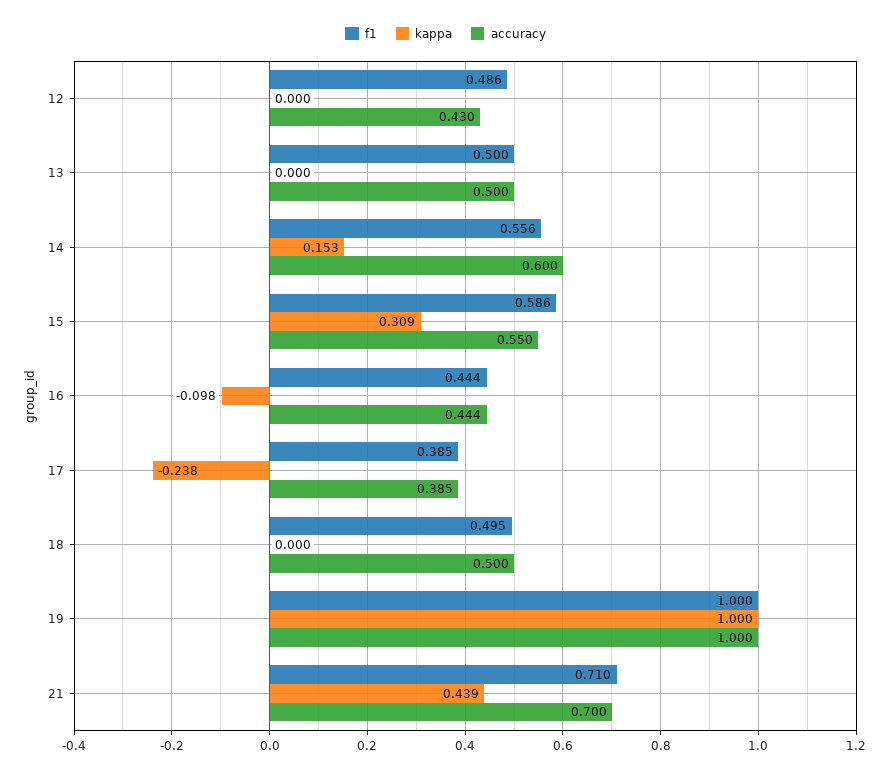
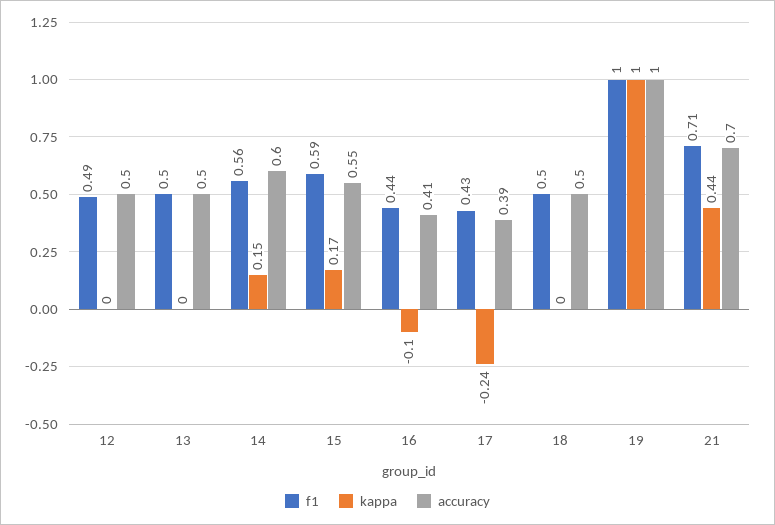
  {
    "f1": {
      "12": 0.486,
      "13": 0.5,
      "14": 0.556,
      "15": 0.586,
      "16": 0.444,
-     "17": 0.385,
+     "17": 0.43,
      "18": 0.495,
      "19": 1,
      "21": 0.71
    },
    "kappa": {
      "12": 0,
      "13": 0,
      "14": 0.153,
-     "15": 0.309,
+     "15": 0.17,
      "16": -0.098,
      "17": -0.238,
      "18": 0,
      "19": 1,
      "21": 0.439
    },
    "accuracy": {
-     "12": 0.43,
+     "12": 0.5,
      "13": 0.5,
      "14": 0.6,
      "15": 0.55,
-     "16": 0.444,
+     "16": 0.41,
      "17": 0.385,
      "18": 0.5,
      "19": 1,
      "21": 0.7
    }
  }

